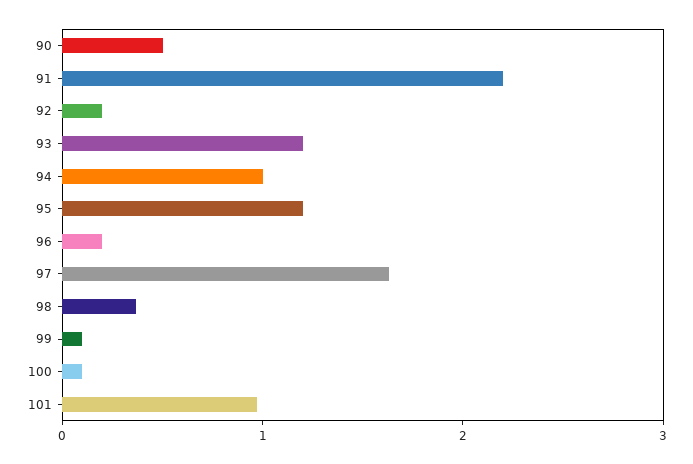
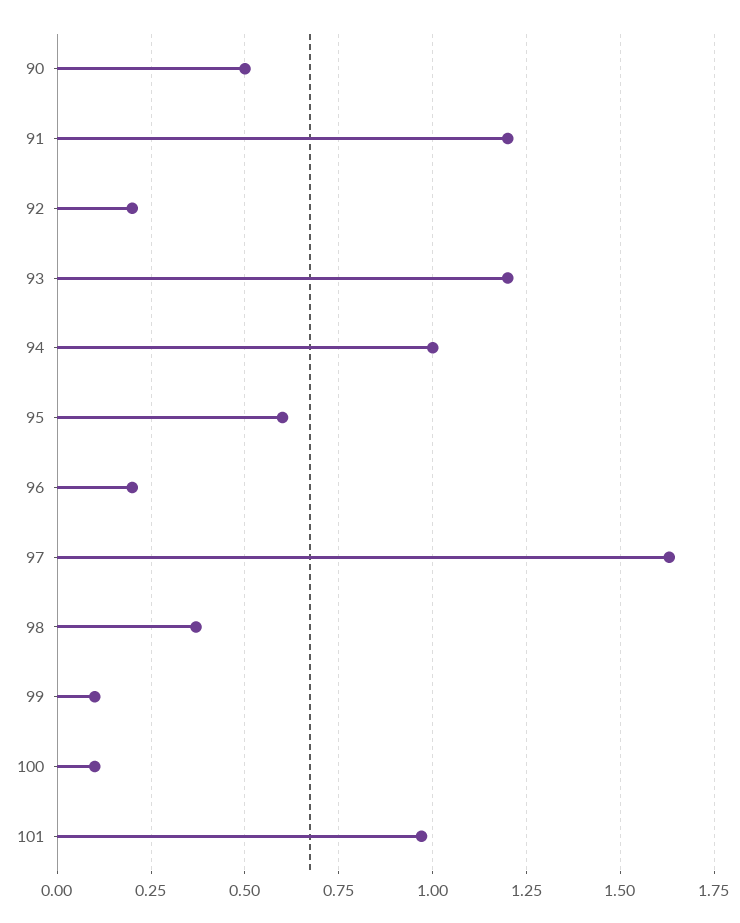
  {
    "90": 0.5,
-   "91": 2.2,
+   "91": 1.2,
    "92": 0.2,
    "93": 1.2,
    "94": 1,
-   "95": 1.2,
+   "95": 0.6,
    "96": 0.2,
    "97": 1.65,
    "98": 0.35,
    "99": 0.1,
    "100": 0.1,
    "101": 0.95
  }

